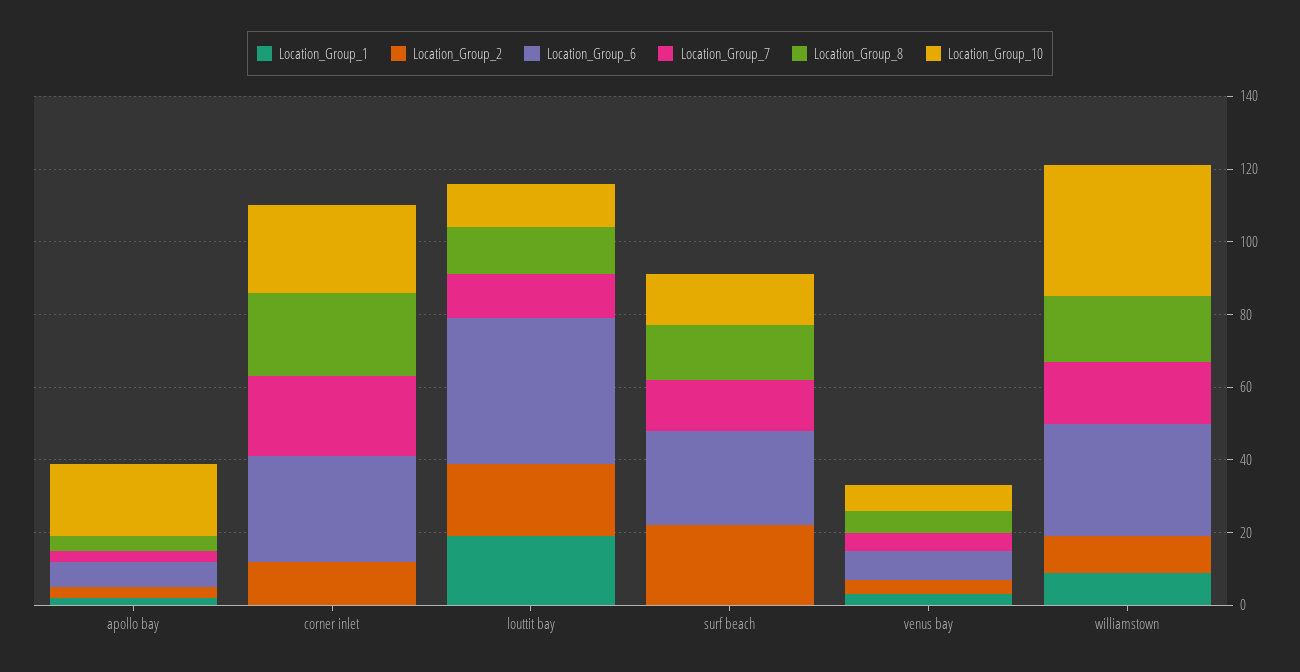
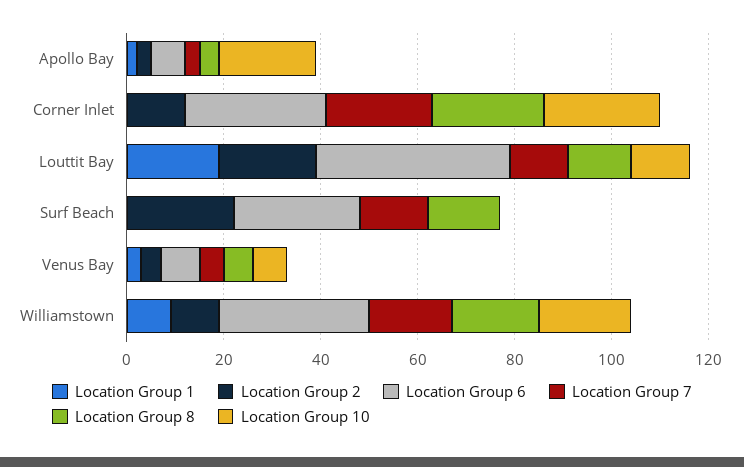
  {
    "Location_Group_1": {
      "apollo bay": 0,
      "corner inlet": 0,
      "louttit bay": 20,
      "surf beach": 0,
      "venus bay": 5,
      "williamstown": 10
    },
    "Location_Group_2": {
      "apollo bay": 5,
      "corner inlet": 10,
      "louttit bay": 20,
      "surf beach": 20,
      "venus bay": 5,
      "williamstown": 10
    },
    "Location_Group_6": {
      "apollo bay": 5,
      "corner inlet": 30,
      "louttit bay": 40,
      "surf beach": 25,
      "venus bay": 10,
      "williamstown": 30
    },
    "Location_Group_7": {
      "apollo bay": 5,
      "corner inlet": 20,
      "louttit bay": 10,
      "surf beach": 15,
      "venus bay": 5,
      "williamstown": 15
    },
    "Location_Group_8": {
      "apollo bay": 5,
      "corner inlet": 25,
      "louttit bay": 15,
      "surf beach": 15,
      "venus bay": 5,
      "williamstown": 20
    },
    "Location_Group_10": {
      "apollo bay": 20,
      "corner inlet": 25,
      "louttit bay": 10,
-     "surf beach": 15,
+     "surf beach": 0,
      "venus bay": 5,
-     "williamstown": 35
+     "williamstown": 20
    }
  }

